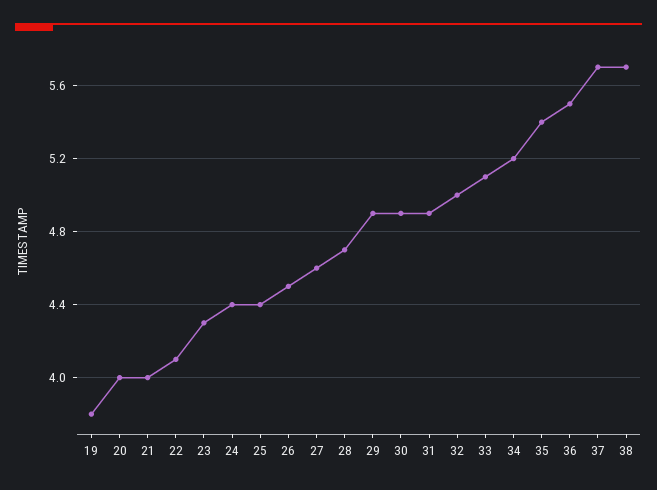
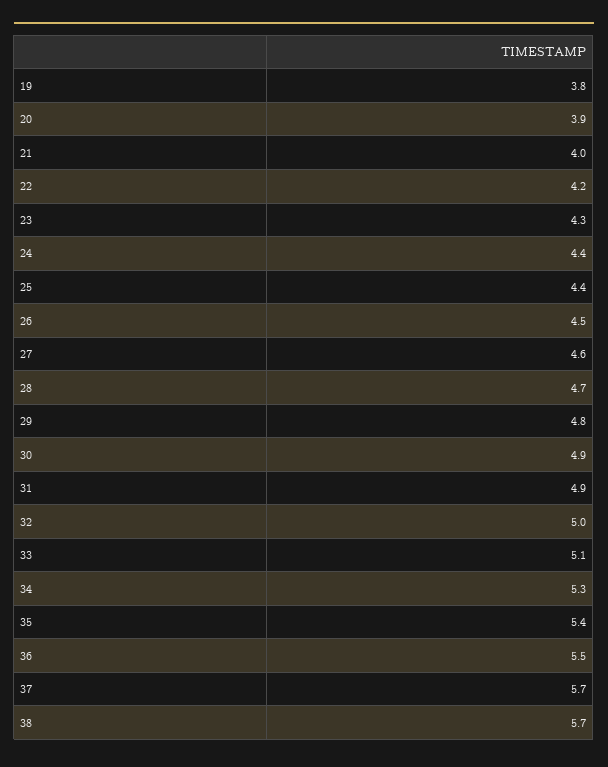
  {
    "19": 3.8,
-   "20": 4,
+   "20": 3.9,
    "21": 4,
-   "22": 4.1,
+   "22": 4.2,
    "23": 4.3,
    "24": 4.4,
    "25": 4.4,
    "26": 4.5,
    "27": 4.6,
    "28": 4.7,
-   "29": 4.9,
+   "29": 4.8,
    "30": 4.9,
    "31": 4.9,
    "32": 5,
    "33": 5.1,
-   "34": 5.2,
+   "34": 5.3,
    "35": 5.4,
    "36": 5.5,
    "37": 5.7,
    "38": 5.7
  }

